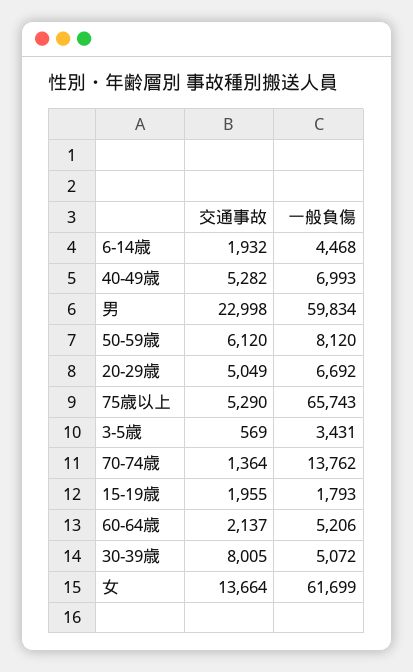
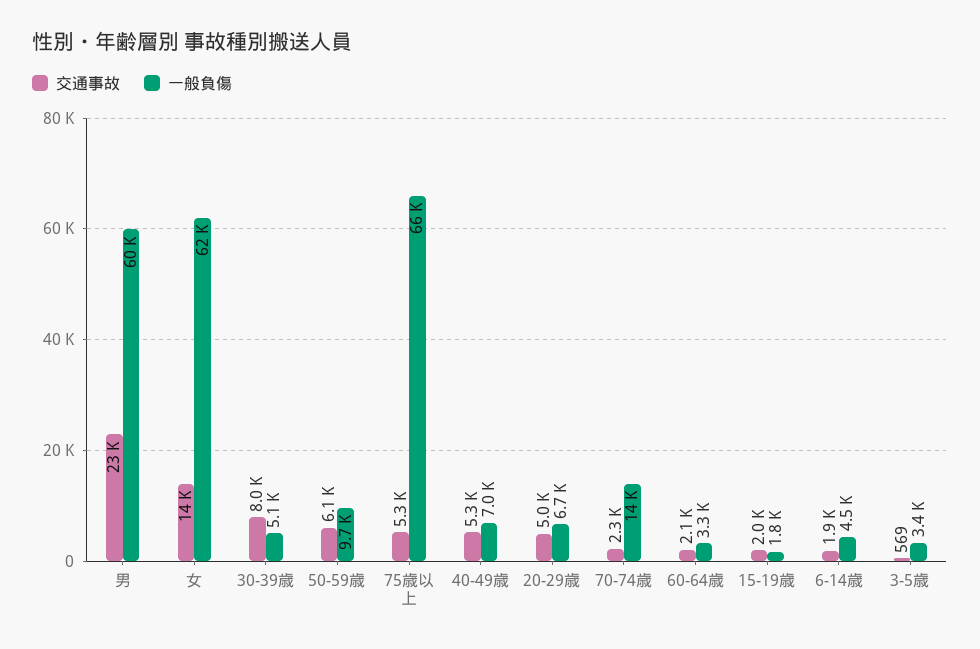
  {
    "交通事故": {
      "6-14歳": 1932,
      "40-49歳": 5282,
      "男": 22998,
      "50-59歳": 6120,
      "20-29歳": 5049,
      "75歳以上": 5290,
      "3-5歳": 569,
-     "70-74歳": 1364,
+     "70-74歳": 2300,
      "15-19歳": 1955,
      "60-64歳": 2137,
      "30-39歳": 8005,
      "女": 13664
    },
    "一般負傷": {
      "6-14歳": 4468,
      "40-49歳": 6993,
      "男": 59834,
-     "50-59歳": 8120,
+     "50-59歳": 9700,
      "20-29歳": 6692,
      "75歳以上": 65743,
      "3-5歳": 3431,
      "70-74歳": 13762,
      "15-19歳": 1793,
-     "60-64歳": 5206,
+     "60-64歳": 3300,
      "30-39歳": 5072,
      "女": 61699
    }
  }

